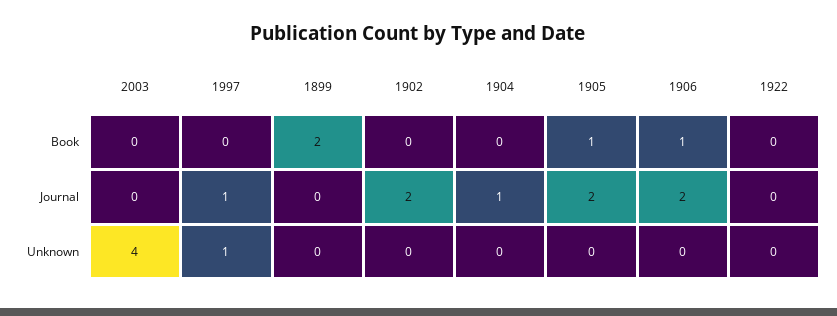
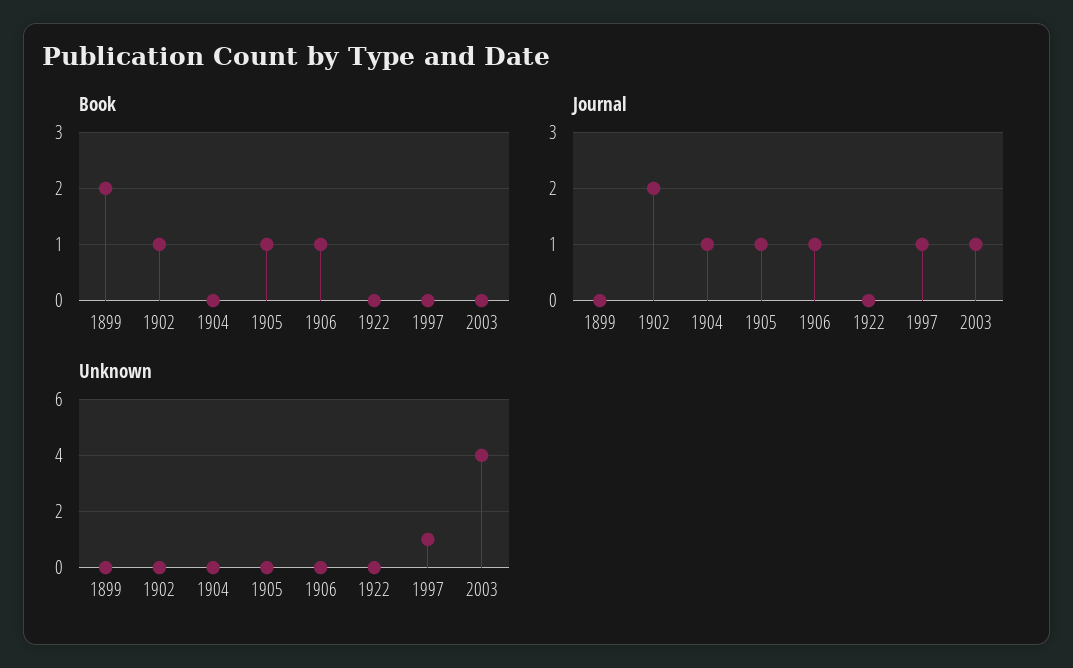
  {
    "Book": {
      "2003": 0,
      "1997": 0,
      "1899": 2,
-     "1902": 0,
+     "1902": 1,
      "1904": 0,
      "1905": 1,
      "1906": 1,
      "1922": 0
    },
    "Journal": {
-     "2003": 0,
+     "2003": 1,
      "1997": 1,
      "1899": 0,
      "1902": 2,
      "1904": 1,
-     "1905": 2,
+     "1905": 1,
-     "1906": 2,
+     "1906": 1,
      "1922": 0
    },
    "Unknown": {
      "2003": 4,
      "1997": 1,
      "1899": 0,
      "1902": 0,
      "1904": 0,
      "1905": 0,
      "1906": 0,
      "1922": 0
    }
  }

